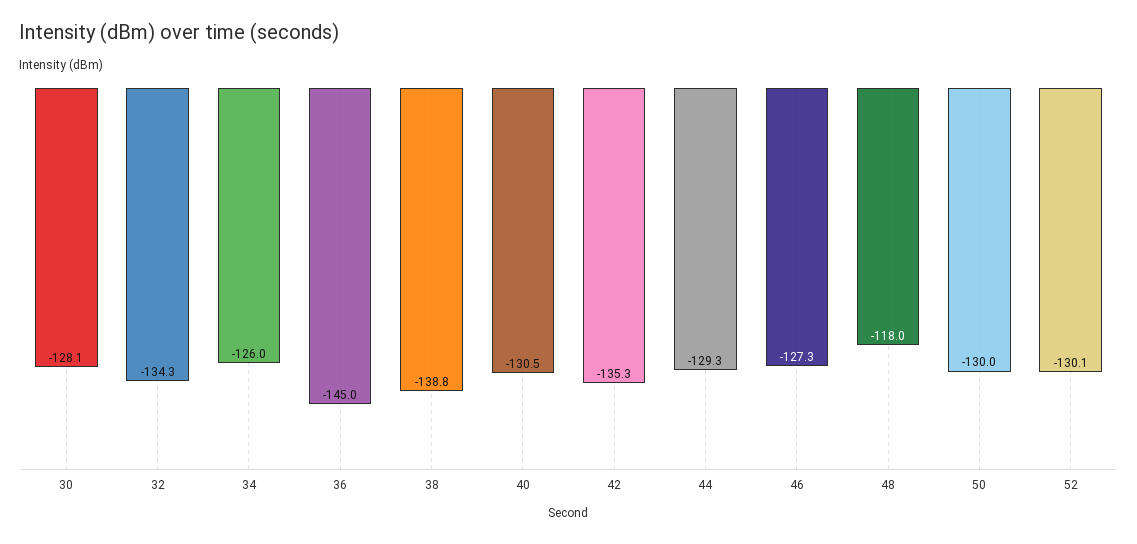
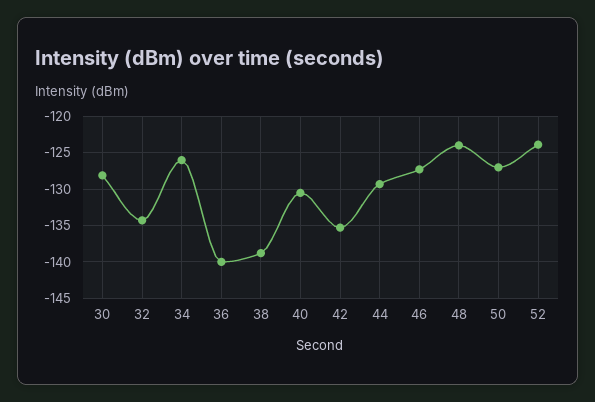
  {
    "30": -128.1,
    "32": -134.3,
    "34": -126,
-   "36": -145,
+   "36": -140,
    "38": -138.8,
    "40": -130.5,
    "42": -135.3,
    "44": -129.3,
    "46": -127.3,
-   "48": -118,
+   "48": -124,
-   "50": -130,
+   "50": -127,
-   "52": -130.1
+   "52": -124
  }

